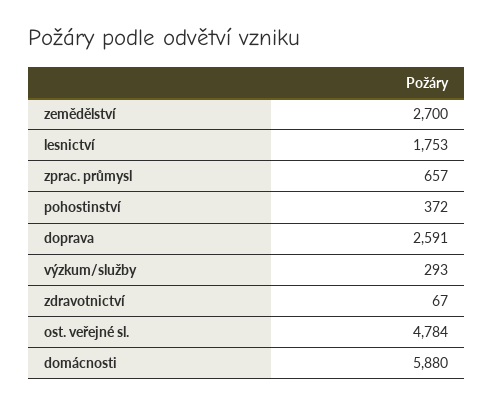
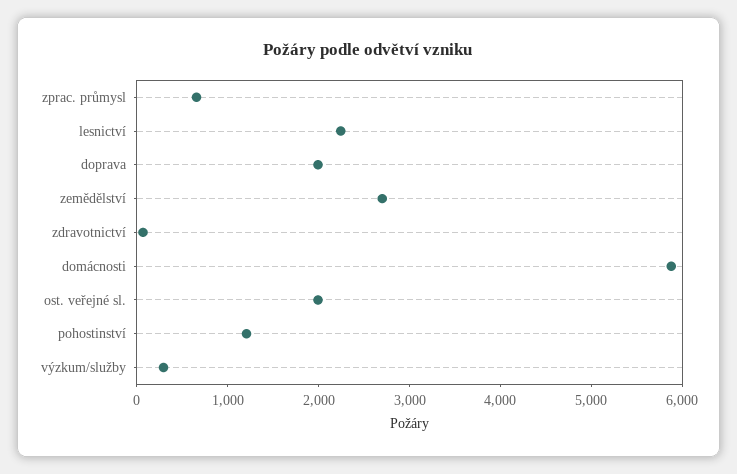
  {
    "zemědělství": 2700,
-   "lesnictví": 1753,
+   "lesnictví": 2200,
    "zprac. průmysl": 657,
-   "pohostinství": 372,
+   "pohostinství": 1200,
-   "doprava": 2591,
+   "doprava": 2000,
    "výzkum/služby": 293,
    "zdravotnictví": 67,
-   "ost. veřejné sl.": 4784,
+   "ost. veřejné sl.": 2000,
    "domácnosti": 5880
  }

